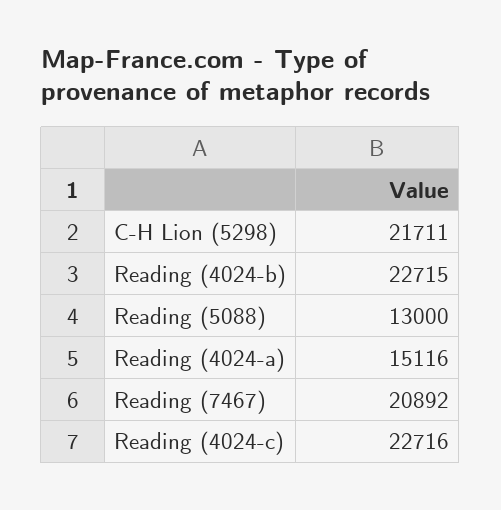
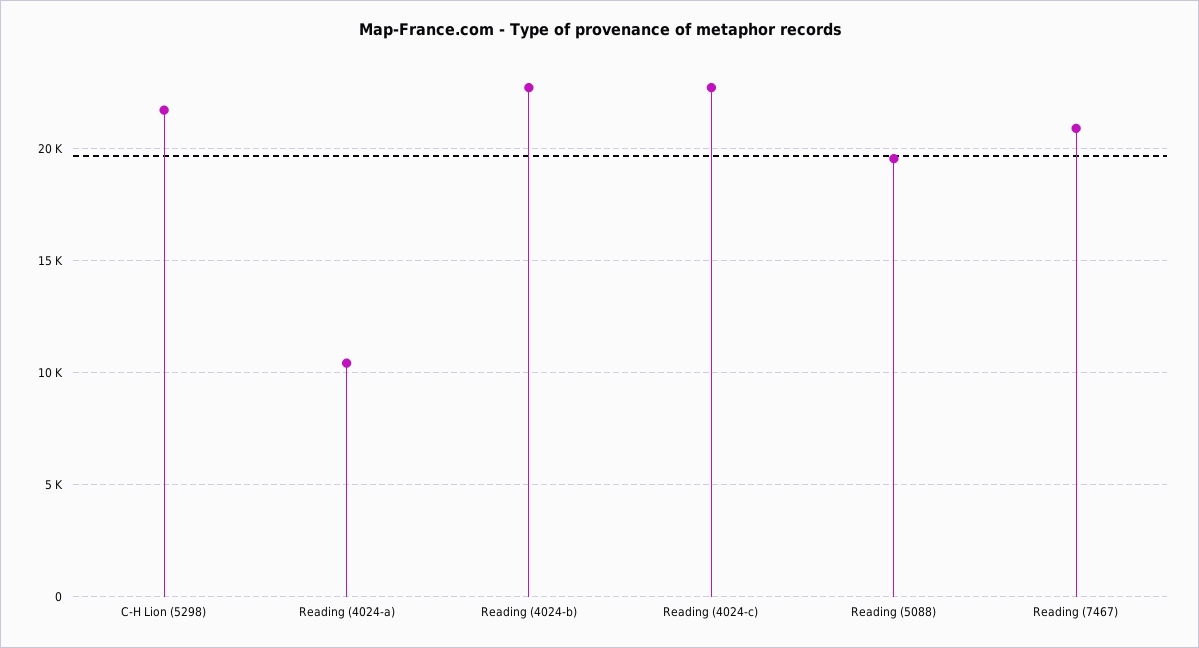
  {
    "C-H Lion (5298)": 21711,
    "Reading (4024-b)": 22715,
-   "Reading (5088)": 13000,
+   "Reading (5088)": 19500,
-   "Reading (4024-a)": 15116,
+   "Reading (4024-a)": 10500,
    "Reading (7467)": 20892,
    "Reading (4024-c)": 22716
  }

